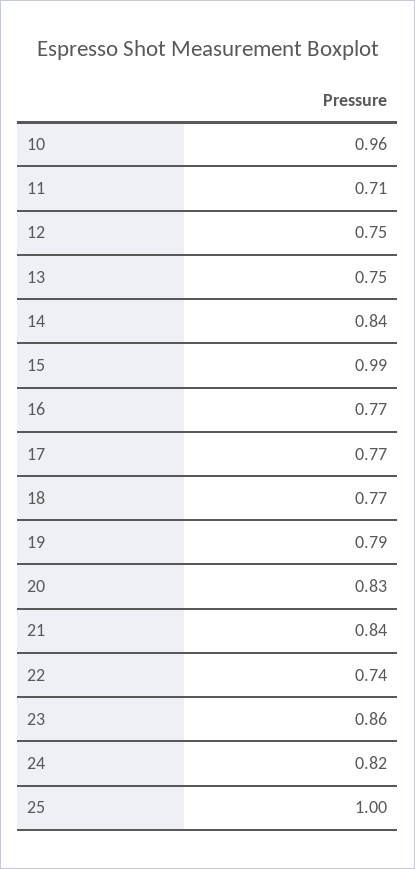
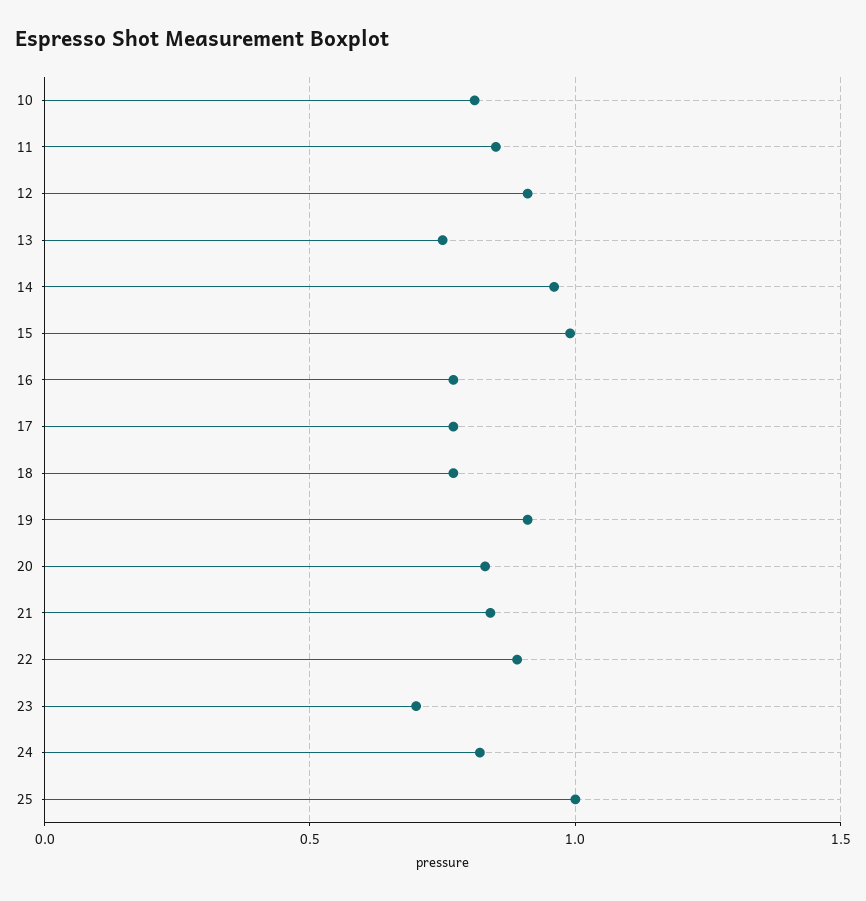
  {
-   "10": 0.96,
+   "10": 0.8,
-   "11": 0.71,
+   "11": 0.85,
-   "12": 0.75,
+   "12": 0.9,
    "13": 0.75,
-   "14": 0.84,
+   "14": 0.95,
    "15": 0.99,
    "16": 0.77,
    "17": 0.77,
    "18": 0.77,
-   "19": 0.79,
+   "19": 0.9,
    "20": 0.83,
    "21": 0.84,
-   "22": 0.74,
+   "22": 0.9,
-   "23": 0.86,
+   "23": 0.7,
    "24": 0.82,
    "25": 1
  }

